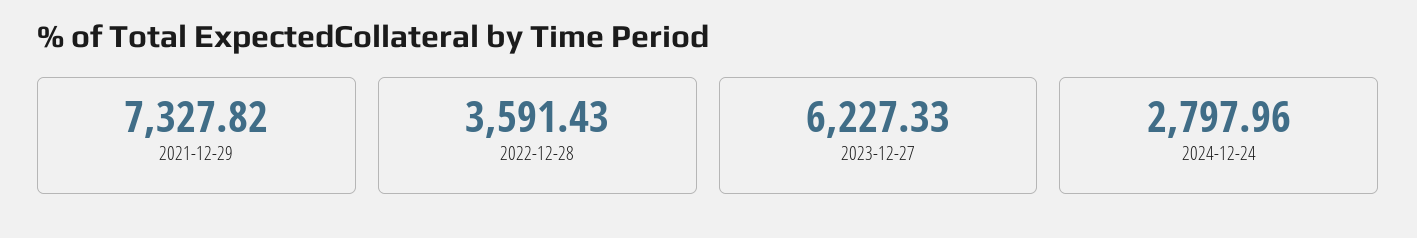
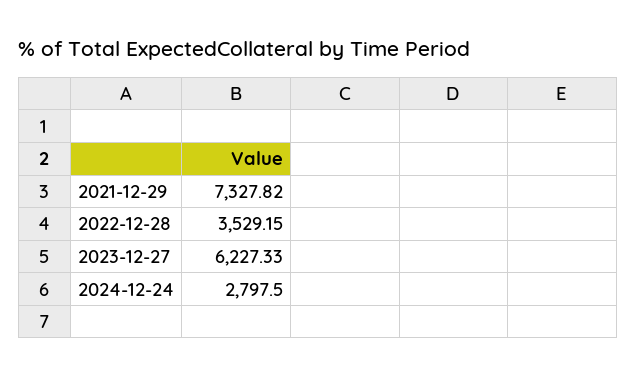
  {
    "2021-12-29": 7327.82,
-   "2022-12-28": 3591.43,
+   "2022-12-28": 3529.15,
    "2023-12-27": 6227.33,
-   "2024-12-24": 2797.96
+   "2024-12-24": 2797.5
  }

